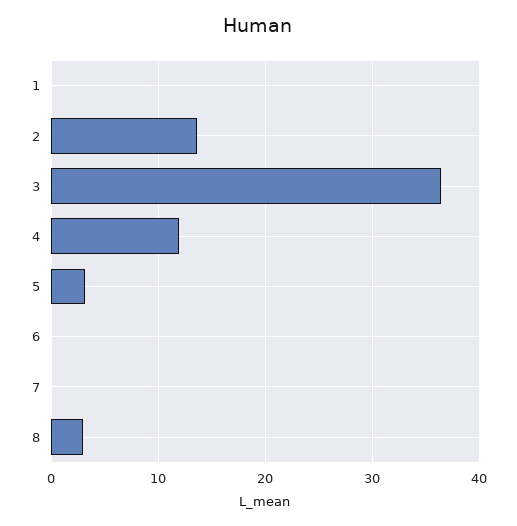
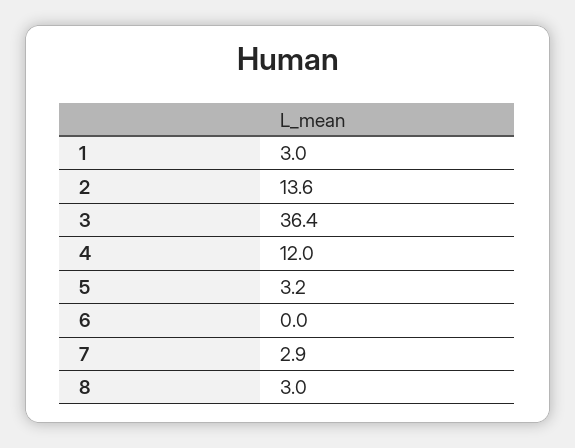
  {
-   "1": 0,
+   "1": 3,
    "2": 13.6,
    "3": 36.4,
    "4": 12,
    "5": 3.2,
    "6": 0,
-   "7": 0,
+   "7": 2.9,
    "8": 3
  }

